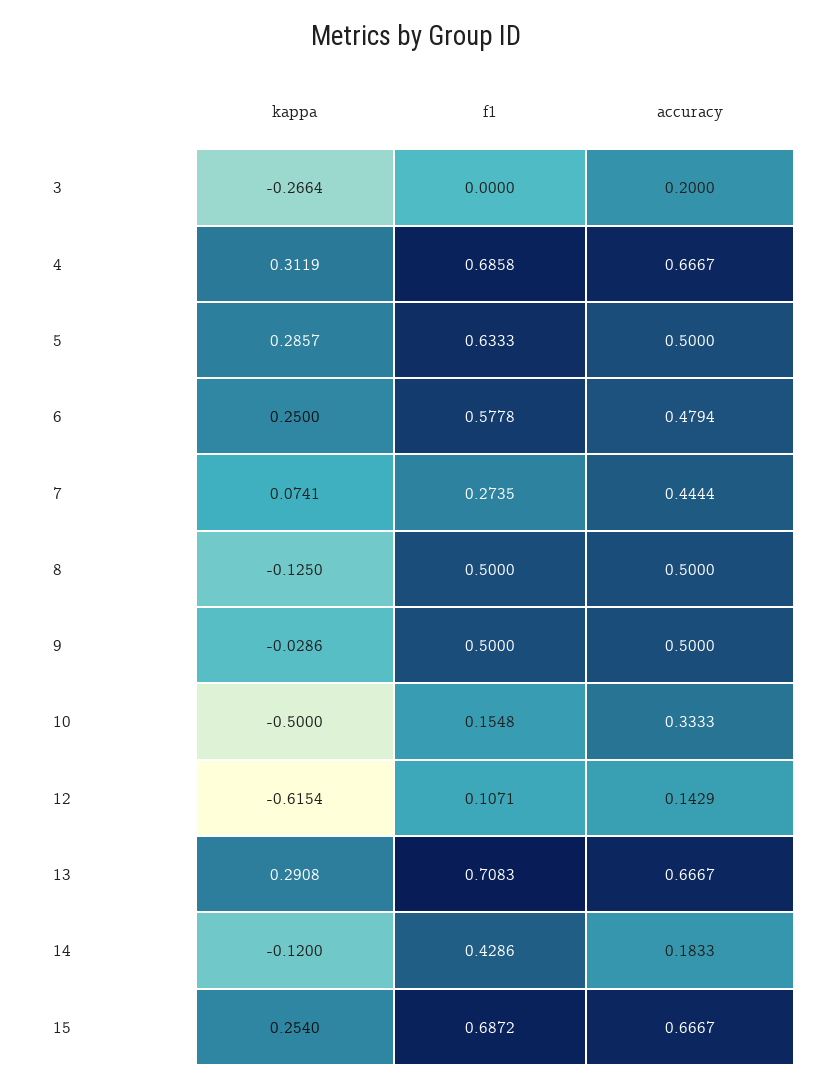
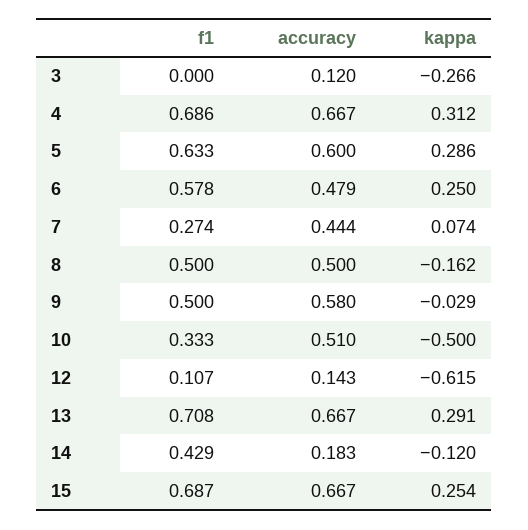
  {
    "kappa": {
      "3": -0.2664,
      "4": 0.3119,
      "5": 0.2857,
      "6": 0.25,
      "7": 0.0741,
-     "8": -0.125,
+     "8": -0.162,
      "9": -0.0286,
      "10": -0.5,
      "12": -0.6154,
      "13": 0.2908,
      "14": -0.12,
      "15": 0.254
    },
    "f1": {
      "3": 0,
      "4": 0.6858,
      "5": 0.6333,
      "6": 0.5778,
      "7": 0.2735,
      "8": 0.5,
      "9": 0.5,
-     "10": 0.1548,
+     "10": 0.333,
      "12": 0.1071,
      "13": 0.7083,
      "14": 0.4286,
      "15": 0.6872
    },
    "accuracy": {
-     "3": 0.2,
+     "3": 0.12,
      "4": 0.6667,
-     "5": 0.5,
+     "5": 0.6,
      "6": 0.4794,
      "7": 0.4444,
      "8": 0.5,
-     "9": 0.5,
+     "9": 0.58,
-     "10": 0.3333,
+     "10": 0.51,
      "12": 0.1429,
      "13": 0.6667,
      "14": 0.1833,
      "15": 0.6667
    }
  }

